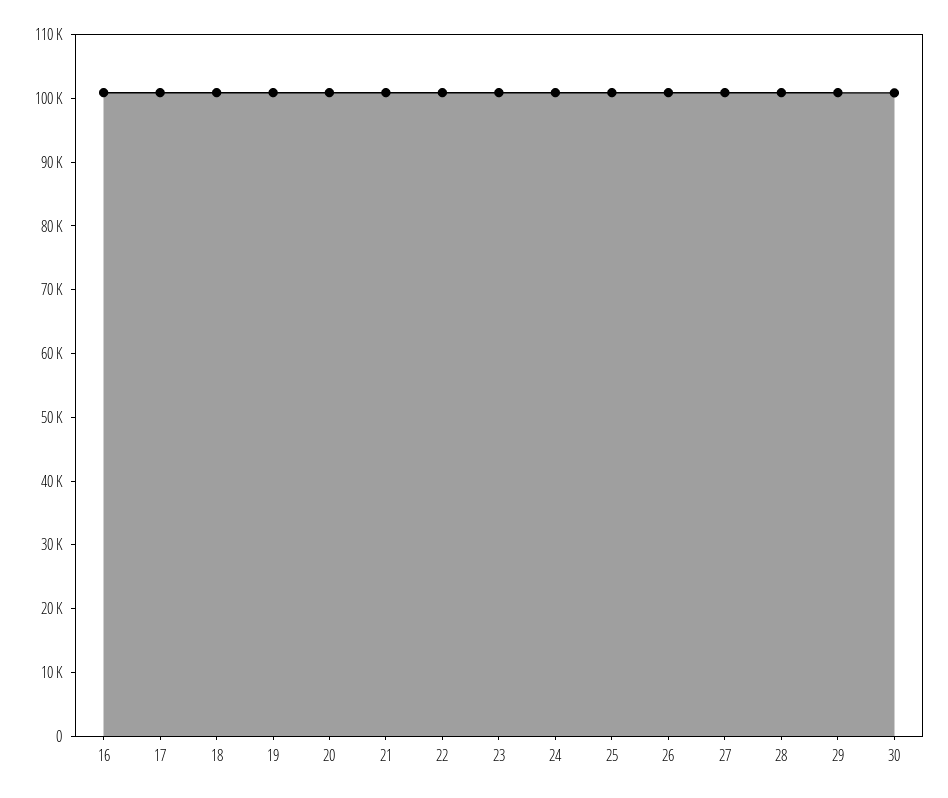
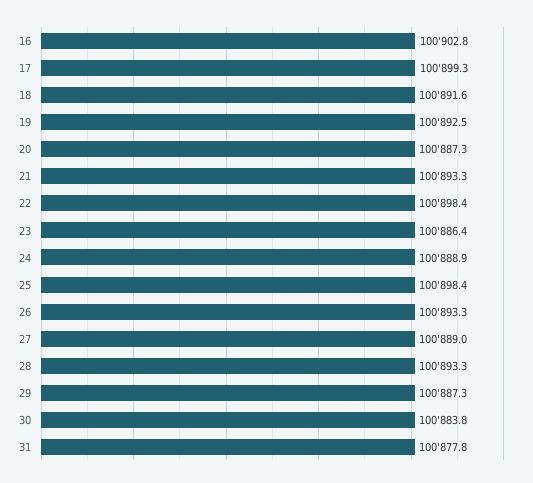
  {
    "16": 100902.8,
    "17": 100899.3,
    "18": 100891.6,
    "19": 100892.5,
    "20": 100887.3,
    "21": 100893.3,
    "22": 100898.4,
    "23": 100886.4,
    "24": 100888.9,
    "25": 100898.4,
    "26": 100893.3,
    "27": 100889,
    "28": 100893.3,
    "29": 100887.3,
-   "30": 100883.8
+   "30": 100883.8,
+   "31": 100877.8
  }

